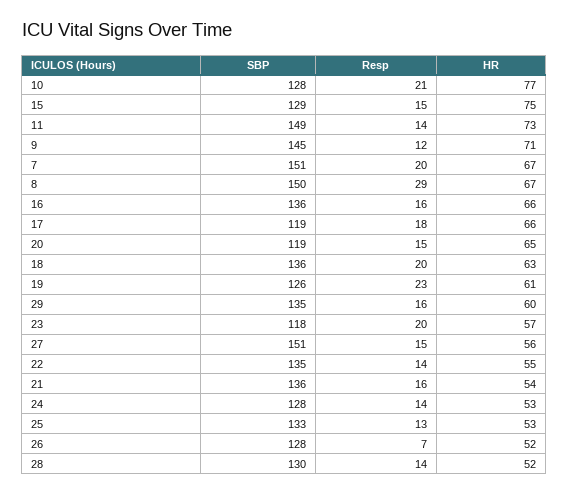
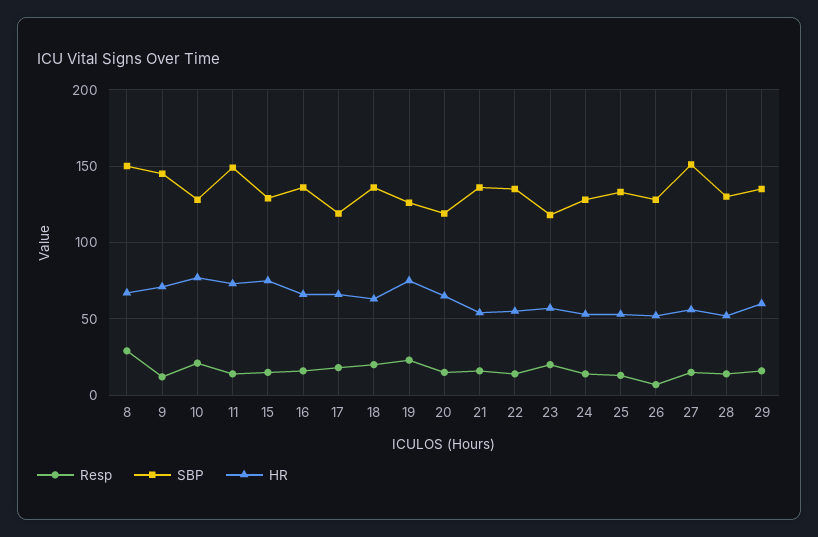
  {
    "SBP": {
      "10": 128,
      "15": 129,
      "11": 149,
      "9": 145,
-     "7": 151,
      "8": 150,
      "16": 136,
      "17": 119,
      "20": 119,
      "18": 136,
      "19": 126,
      "29": 135,
      "23": 118,
      "27": 151,
      "22": 135,
      "21": 136,
      "24": 128,
      "25": 133,
      "26": 128,
      "28": 130
    },
    "Resp": {
      "10": 21,
      "15": 15,
      "11": 14,
      "9": 12,
-     "7": 20,
      "8": 29,
      "16": 16,
      "17": 18,
      "20": 15,
      "18": 20,
      "19": 23,
      "29": 16,
      "23": 20,
      "27": 15,
      "22": 14,
      "21": 16,
      "24": 14,
      "25": 13,
      "26": 7,
      "28": 14
    },
    "HR": {
      "10": 77,
      "15": 75,
      "11": 73,
      "9": 71,
-     "7": 67,
      "8": 67,
      "16": 66,
      "17": 66,
      "20": 65,
      "18": 63,
-     "19": 61,
+     "19": 75,
      "29": 60,
      "23": 57,
      "27": 56,
      "22": 55,
      "21": 54,
      "24": 53,
      "25": 53,
      "26": 52,
      "28": 52
    }
  }

